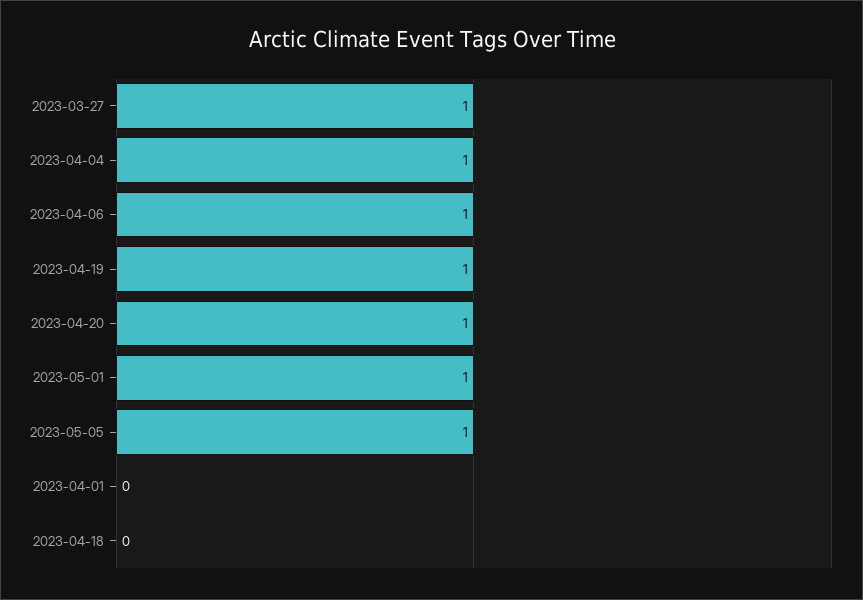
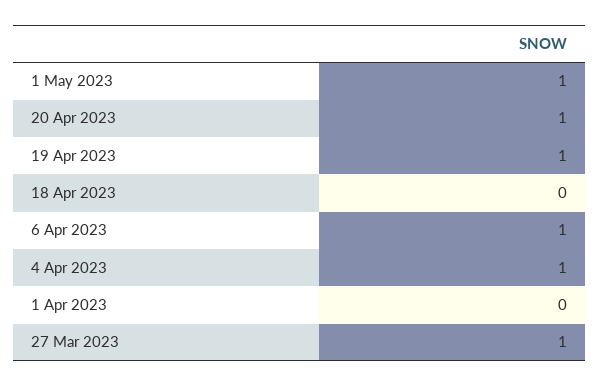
  {
    "2023-03-27": 1,
    "2023-04-04": 1,
    "2023-04-06": 1,
    "2023-04-19": 1,
    "2023-04-20": 1,
    "2023-05-01": 1,
-   "2023-05-05": 1,
    "2023-04-01": 0,
    "2023-04-18": 0
  }

